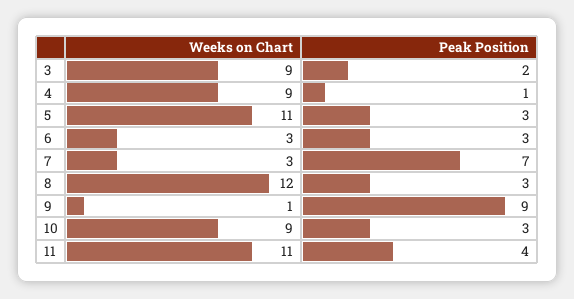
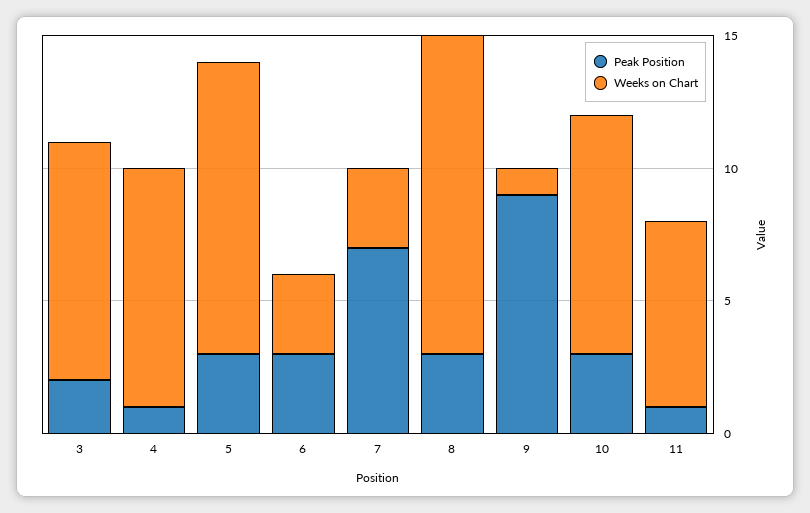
  {
    "Weeks on Chart": {
      "3": 9,
      "4": 9,
      "5": 11,
      "6": 3,
      "7": 3,
      "8": 12,
      "9": 1,
      "10": 9,
-     "11": 11
+     "11": 7
    },
    "Peak Position": {
      "3": 2,
      "4": 1,
      "5": 3,
      "6": 3,
      "7": 7,
      "8": 3,
      "9": 9,
      "10": 3,
-     "11": 4
+     "11": 1
    }
  }

